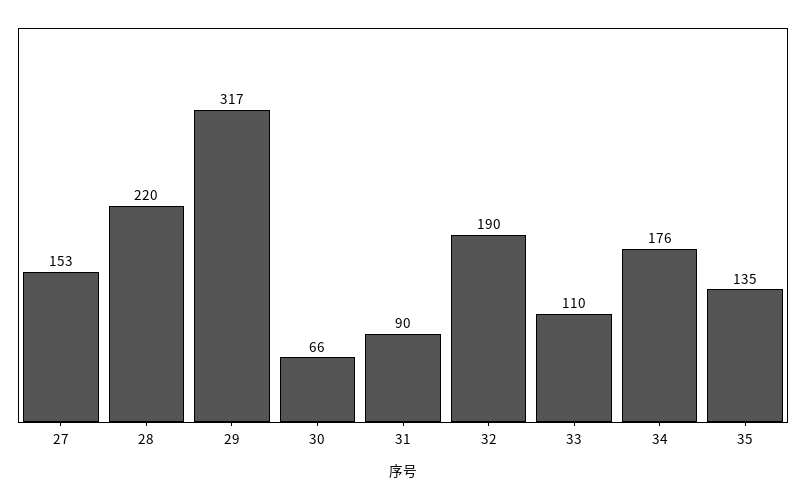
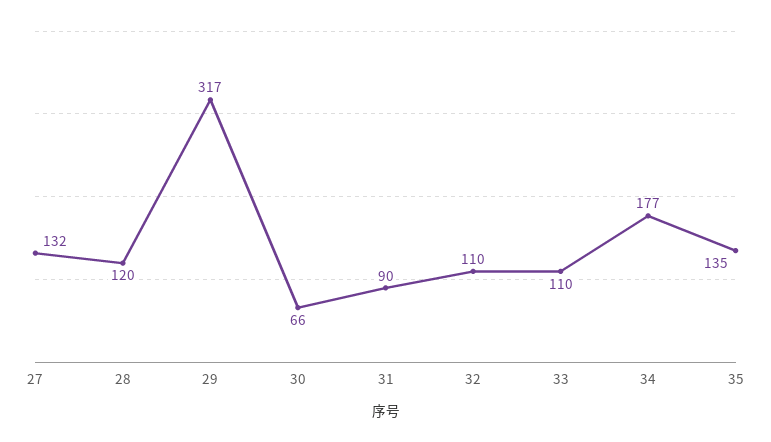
  {
-   "27": 153,
+   "27": 132,
-   "28": 220,
+   "28": 120,
    "29": 317,
    "30": 66,
    "31": 90,
-   "32": 190,
+   "32": 110,
    "33": 110,
-   "34": 176,
+   "34": 177,
    "35": 135
  }

